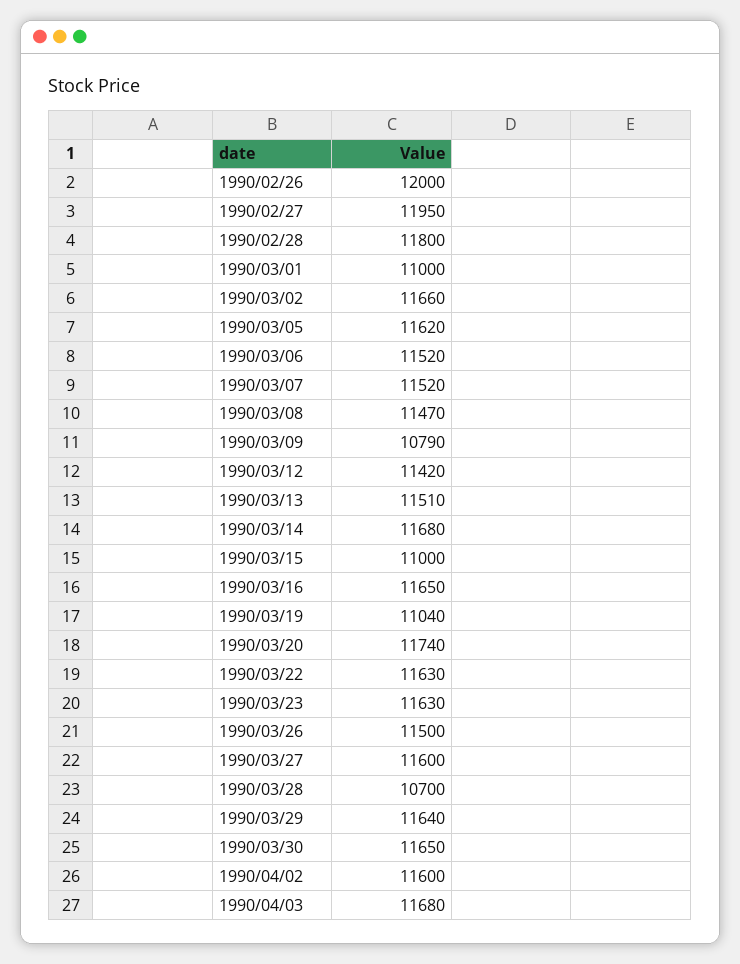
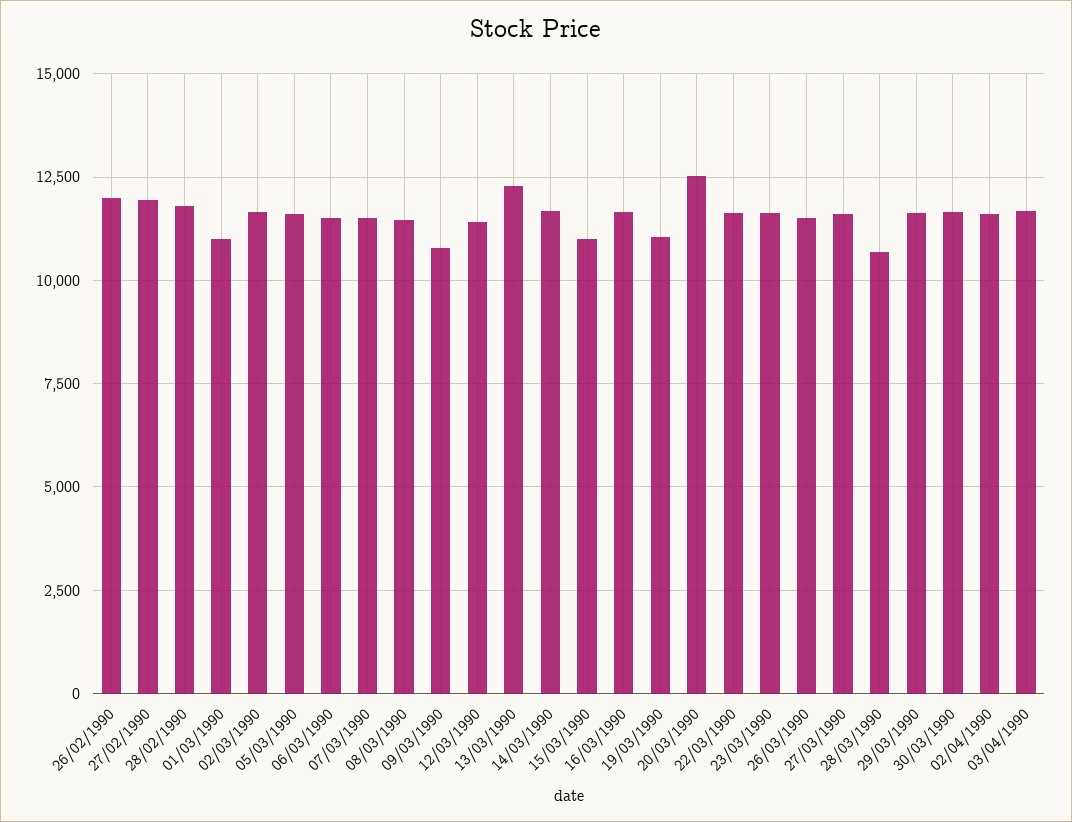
  {
    "1990/02/26": 12000,
    "1990/02/27": 11950,
    "1990/02/28": 11800,
    "1990/03/01": 11000,
    "1990/03/02": 11660,
    "1990/03/05": 11620,
    "1990/03/06": 11520,
    "1990/03/07": 11520,
    "1990/03/08": 11470,
    "1990/03/09": 10790,
    "1990/03/12": 11420,
-   "1990/03/13": 11510,
+   "1990/03/13": 12250,
    "1990/03/14": 11680,
    "1990/03/15": 11000,
    "1990/03/16": 11650,
    "1990/03/19": 11040,
-   "1990/03/20": 11740,
+   "1990/03/20": 12500,
    "1990/03/22": 11630,
    "1990/03/23": 11630,
    "1990/03/26": 11500,
    "1990/03/27": 11600,
    "1990/03/28": 10700,
    "1990/03/29": 11640,
    "1990/03/30": 11650,
    "1990/04/02": 11600,
    "1990/04/03": 11680
  }

